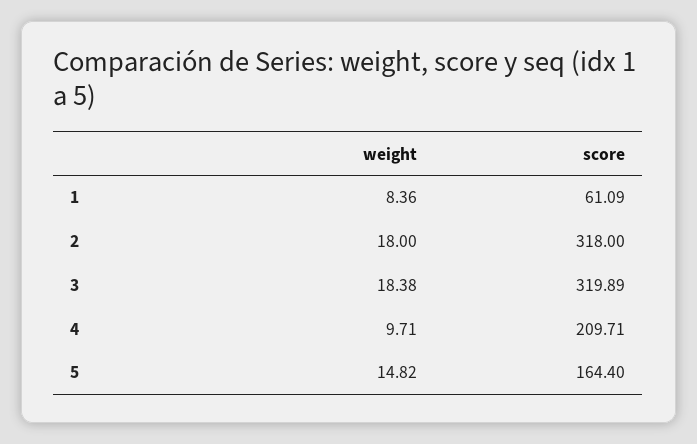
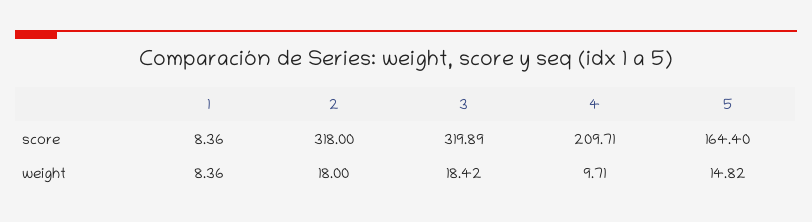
  {
    "weight": {
      "1": 8.36,
      "2": 18,
-     "3": 18.38,
+     "3": 18.42,
      "4": 9.71,
      "5": 14.82
    },
    "score": {
-     "1": 61.09,
+     "1": 8.36,
      "2": 318,
      "3": 319.89,
      "4": 209.71,
      "5": 164.4
    }
  }

